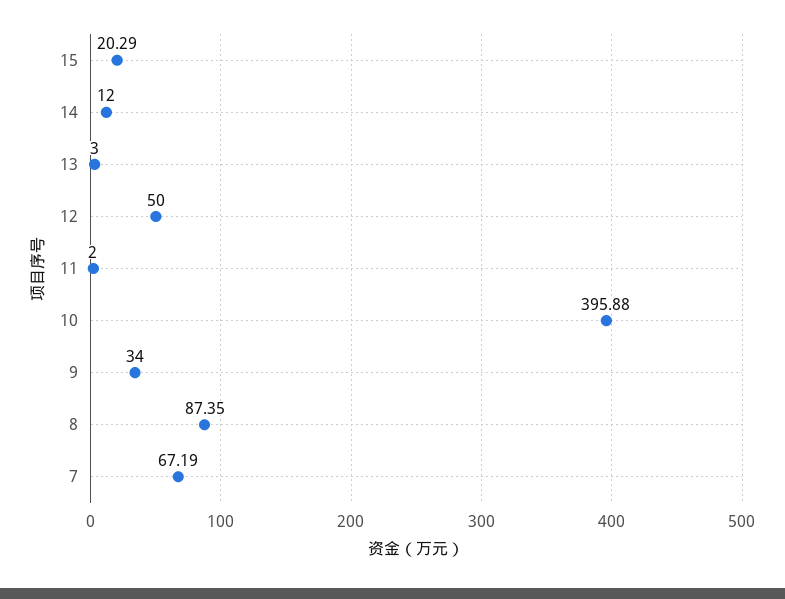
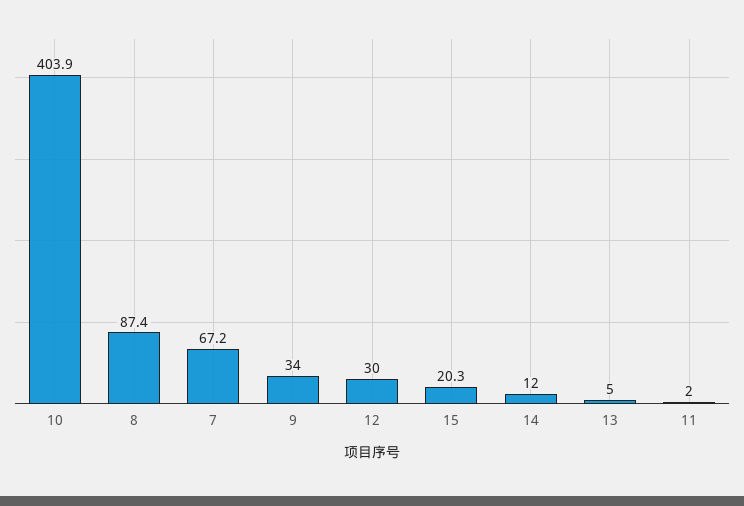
  {
    "15": 20.29,
    "14": 12,
-   "13": 3,
+   "13": 5,
-   "12": 50,
+   "12": 30,
    "11": 2,
-   "10": 395.88,
+   "10": 403.9,
    "9": 34,
    "8": 87.35,
    "7": 67.19
  }

